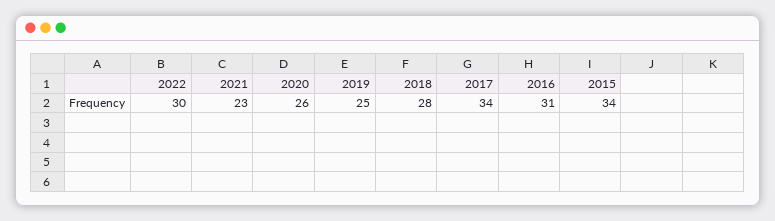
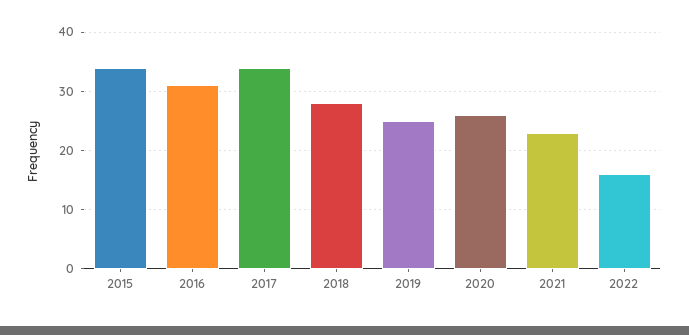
  {
-   "2022": 30,
+   "2022": 15,
    "2021": 23,
    "2020": 26,
    "2019": 25,
    "2018": 28,
    "2017": 34,
    "2016": 31,
    "2015": 34
  }

